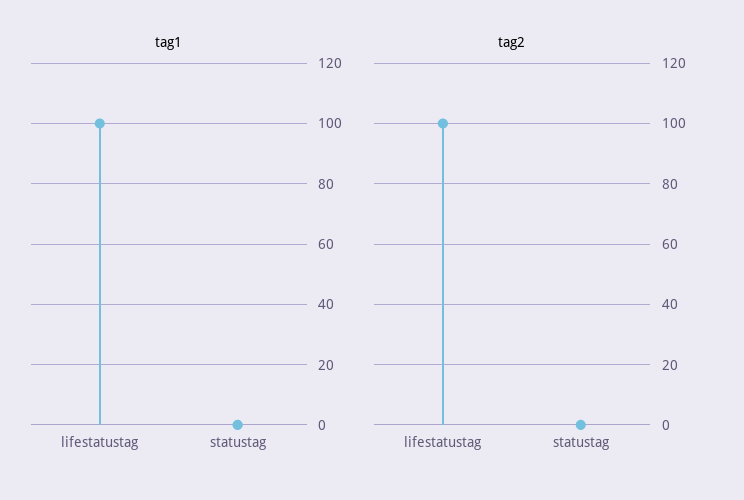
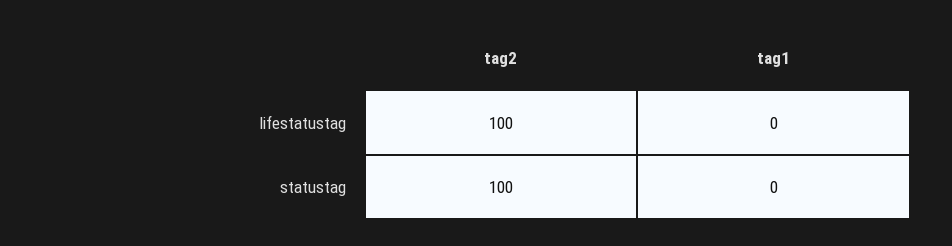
  {
    "tag1": {
-     "lifestatustag": 100,
+     "lifestatustag": 0,
      "statustag": 0
    },
    "tag2": {
      "lifestatustag": 100,
-     "statustag": 0
+     "statustag": 100
    }
  }

